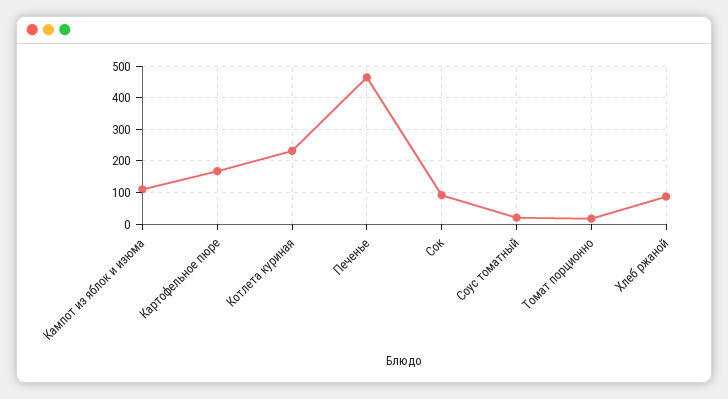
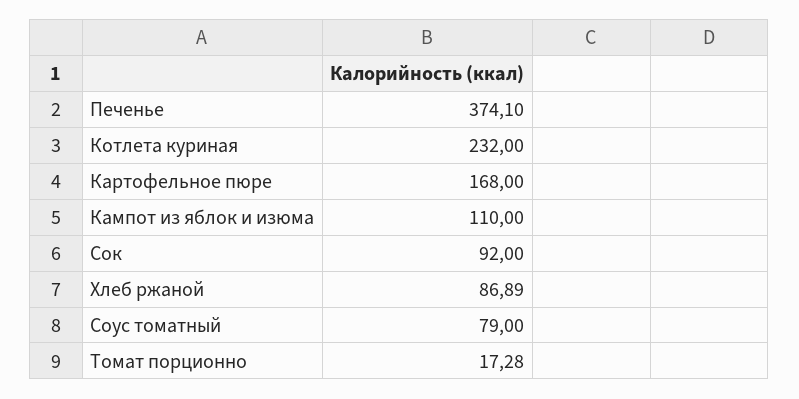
  {
    "Кампот из яблок и изюма": 110,
    "Картофельное пюре": 168,
    "Котлета куриная": 232,
-   "Печенье": 460,
+   "Печенье": 374.1,
    "Сок": 92,
-   "Соус томатный": 20,
+   "Соус томатный": 79,
    "Томат порционно": 17.28,
    "Хлеб ржаной": 86.89
  }

